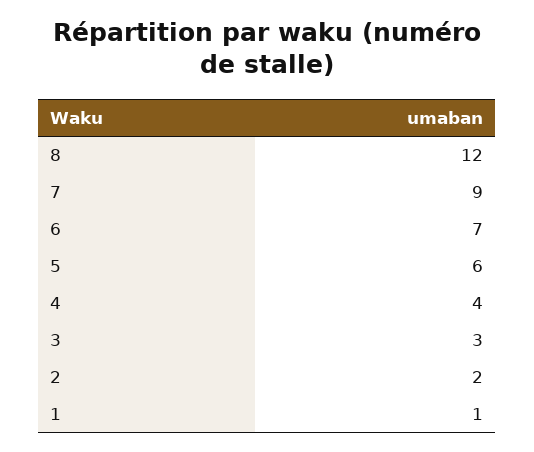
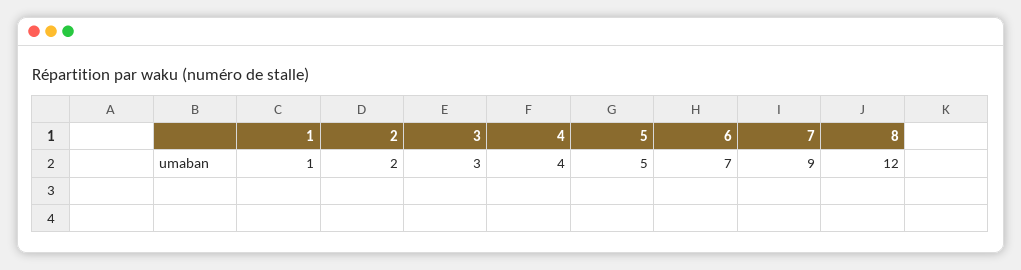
  {
    "8": 12,
    "7": 9,
    "6": 7,
-   "5": 6,
+   "5": 5,
    "4": 4,
    "3": 3,
    "2": 2,
    "1": 1
  }

